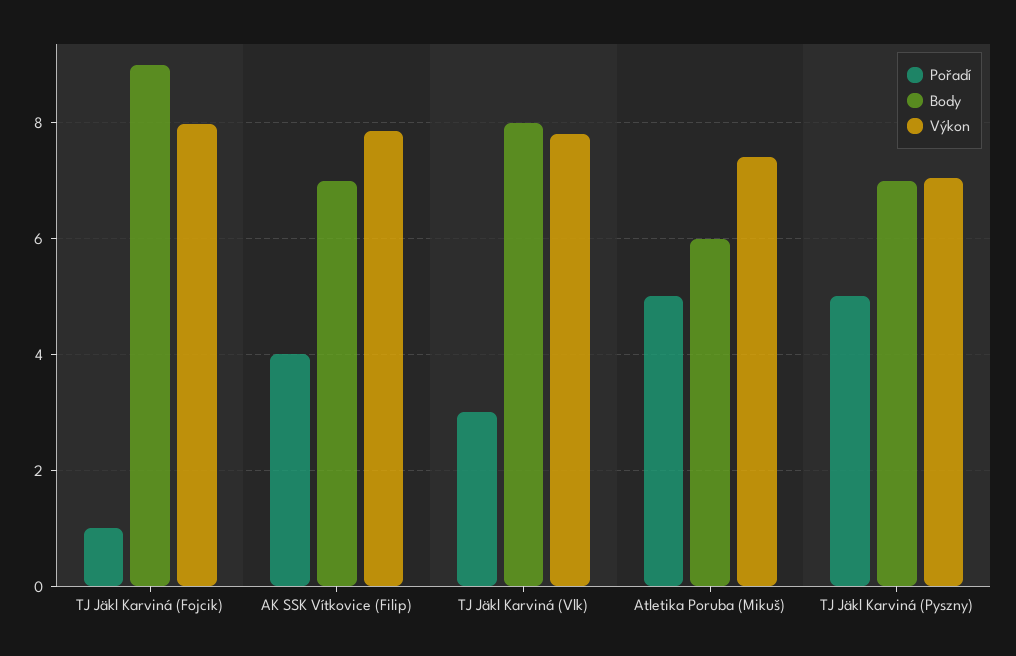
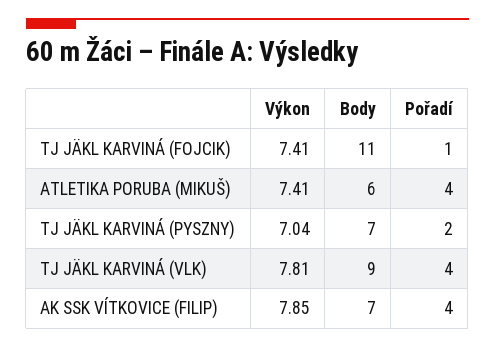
  {
    "Pořadí": {
      "TJ Jäkl Karviná (Fojcik)": 1,
      "AK SSK Vítkovice (Filip)": 4,
-     "TJ Jäkl Karviná (Vlk)": 3,
+     "TJ Jäkl Karviná (Vlk)": 4,
-     "Atletika Poruba (Mikuš)": 5,
+     "Atletika Poruba (Mikuš)": 4,
-     "TJ Jäkl Karviná (Pyszny)": 5
+     "TJ Jäkl Karviná (Pyszny)": 2
    },
    "Body": {
-     "TJ Jäkl Karviná (Fojcik)": 9,
+     "TJ Jäkl Karviná (Fojcik)": 11,
      "AK SSK Vítkovice (Filip)": 7,
-     "TJ Jäkl Karviná (Vlk)": 8,
+     "TJ Jäkl Karviná (Vlk)": 9,
      "Atletika Poruba (Mikuš)": 6,
      "TJ Jäkl Karviná (Pyszny)": 7
    },
    "Výkon": {
-     "TJ Jäkl Karviná (Fojcik)": 8,
+     "TJ Jäkl Karviná (Fojcik)": 7.41,
      "AK SSK Vítkovice (Filip)": 7.85,
      "TJ Jäkl Karviná (Vlk)": 7.81,
      "Atletika Poruba (Mikuš)": 7.41,
      "TJ Jäkl Karviná (Pyszny)": 7.04
    }
  }

